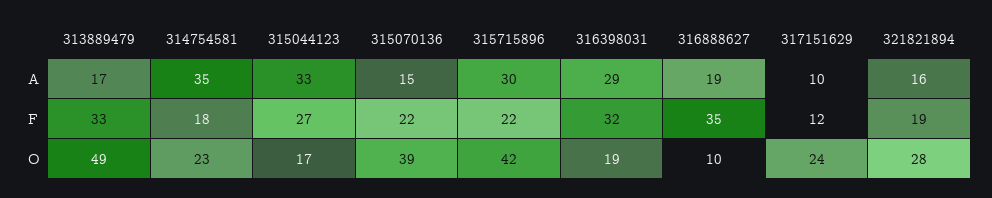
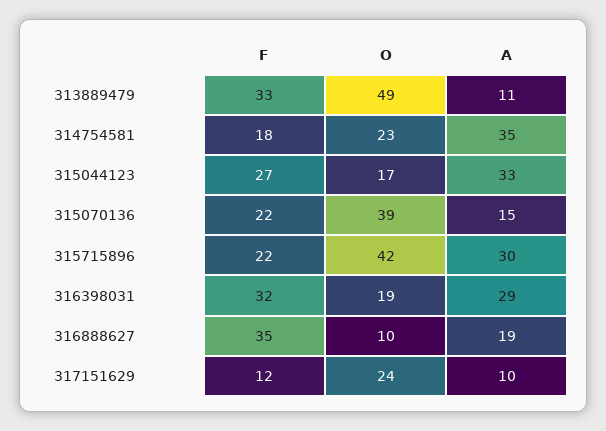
  {
    "313889479": {
-     "A": 17,
+     "A": 11,
      "F": 33,
      "O": 49
    },
    "314754581": {
      "A": 35,
      "F": 18,
      "O": 23
    },
    "315044123": {
      "A": 33,
      "F": 27,
      "O": 17
    },
    "315070136": {
      "A": 15,
      "F": 22,
      "O": 39
    },
    "315715896": {
      "A": 30,
      "F": 22,
      "O": 42
    },
    "316398031": {
      "A": 29,
      "F": 32,
      "O": 19
    },
    "316888627": {
      "A": 19,
      "F": 35,
      "O": 10
    },
    "317151629": {
      "A": 10,
      "F": 12,
      "O": 24
-   },
+   }
-   "321821894": {
-     "A": 16,
-     "F": 19,
-     "O": 28
-   }
  }

